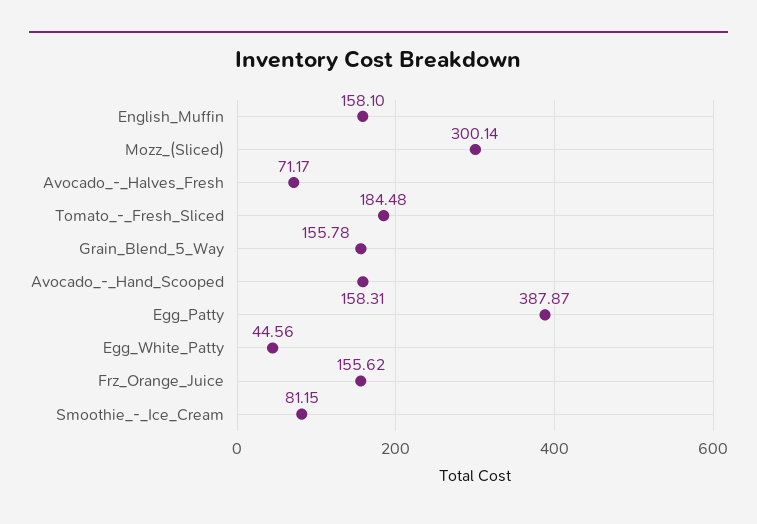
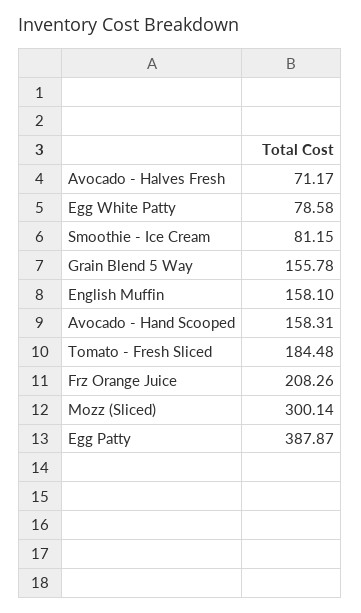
  {
    "English_Muffin": 158.1,
    "Mozz_(Sliced)": 300.14,
    "Avocado_-_Halves_Fresh": 71.17,
    "Tomato_-_Fresh_Sliced": 184.48,
    "Grain_Blend_5_Way": 155.78,
    "Avocado_-_Hand_Scooped": 158.31,
    "Egg_Patty": 387.87,
-   "Egg_White_Patty": 44.56,
+   "Egg_White_Patty": 78.58,
-   "Frz_Orange_Juice": 155.62,
+   "Frz_Orange_Juice": 208.26,
    "Smoothie_-_Ice_Cream": 81.15
  }

